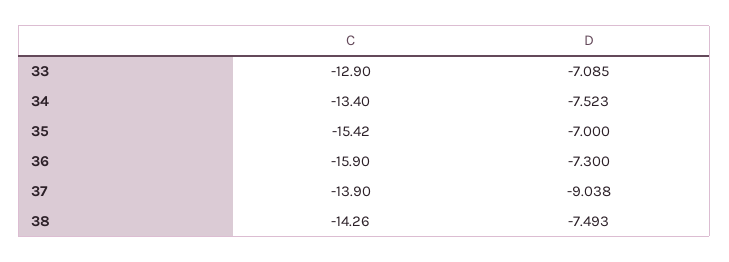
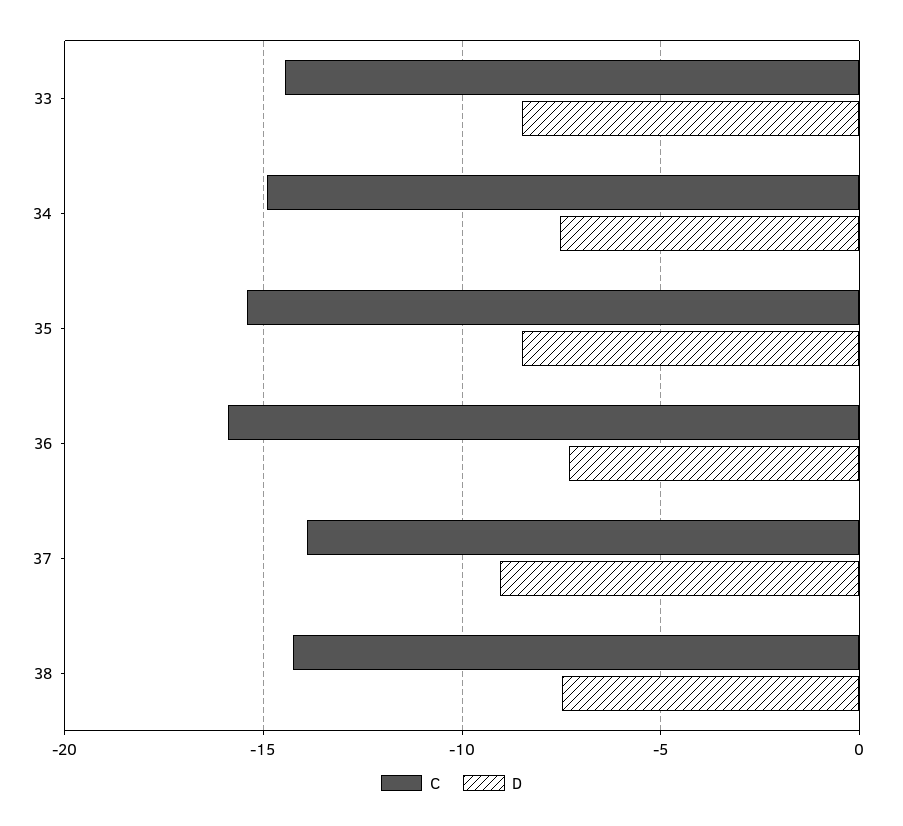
  {
    "C": {
-     "33": -12.9,
+     "33": -14.5,
-     "34": -13.4,
+     "34": -15,
      "35": -15.42,
      "36": -15.9,
      "37": -13.9,
      "38": -14.26
    },
    "D": {
-     "33": -7.085,
+     "33": -8.5,
      "34": -7.523,
-     "35": -7,
+     "35": -8.5,
      "36": -7.3,
      "37": -9.038,
      "38": -7.493
    }
  }

